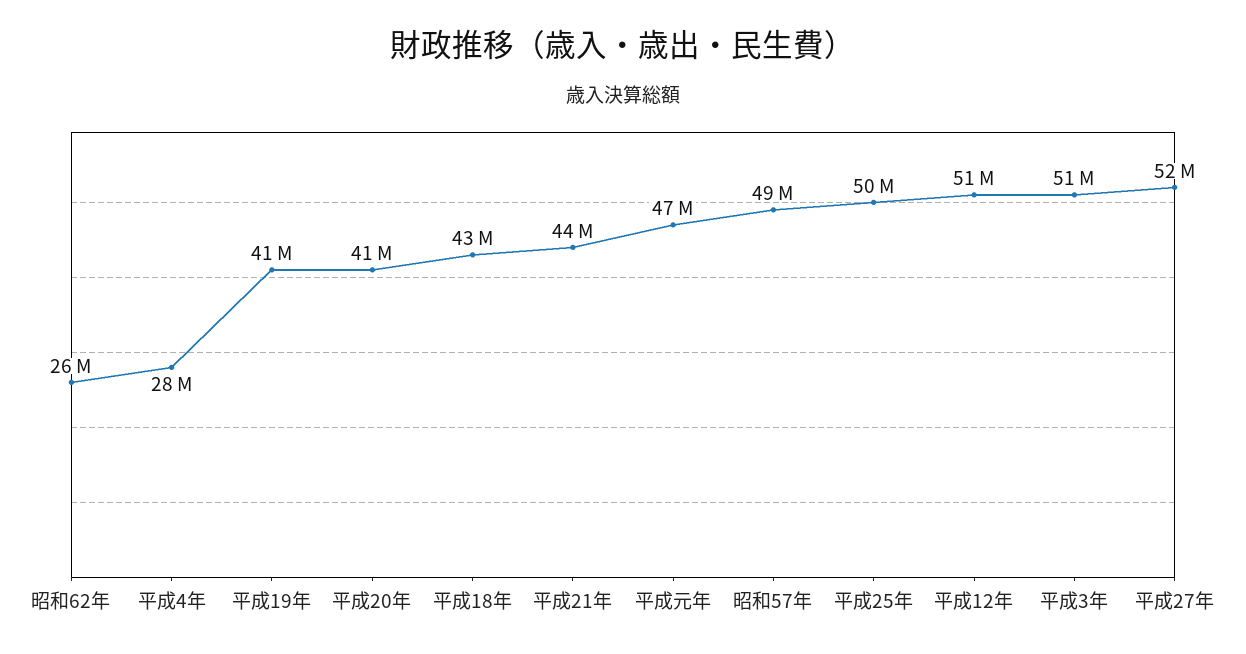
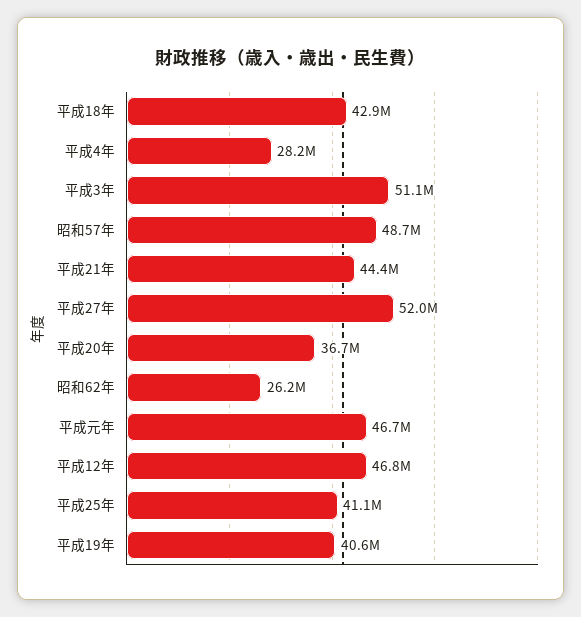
  {
    "昭和62年": 26200000,
    "平成4年": 28200000,
    "平成19年": 40600000,
-   "平成20年": 41000000,
+   "平成20年": 36700000,
    "平成18年": 42900000,
    "平成21年": 44400000,
    "平成元年": 46700000,
    "昭和57年": 48700000,
-   "平成25年": 50000000,
+   "平成25年": 41100000,
-   "平成12年": 51000000,
+   "平成12年": 46800000,
    "平成3年": 51100000,
    "平成27年": 52000000
  }

